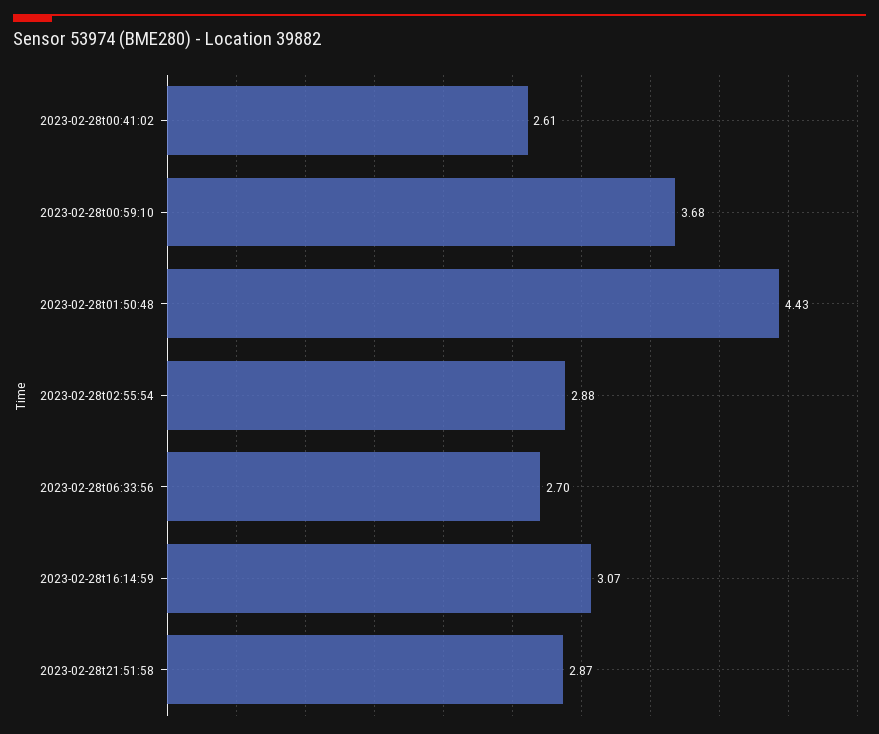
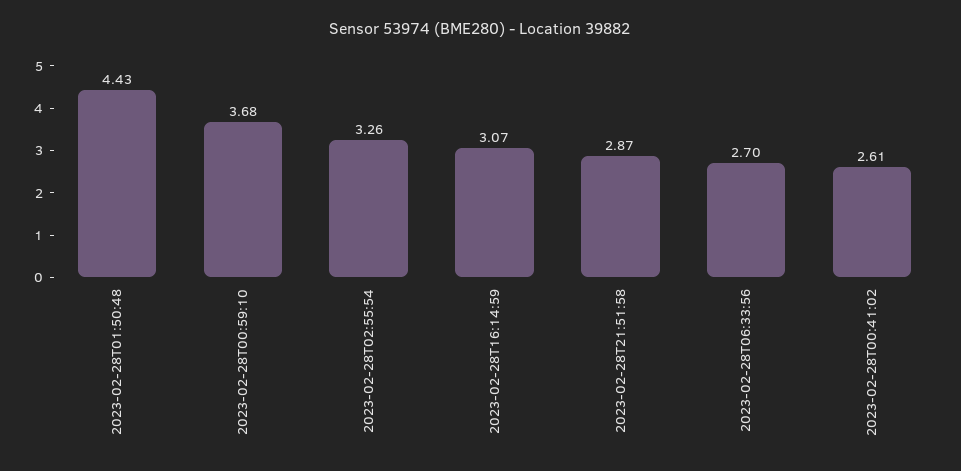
  {
    "2023-02-28t00:41:02": 2.61,
    "2023-02-28t00:59:10": 3.68,
    "2023-02-28t01:50:48": 4.43,
-   "2023-02-28t02:55:54": 2.88,
+   "2023-02-28t02:55:54": 3.26,
    "2023-02-28t06:33:56": 2.7,
    "2023-02-28t16:14:59": 3.07,
    "2023-02-28t21:51:58": 2.87
  }

